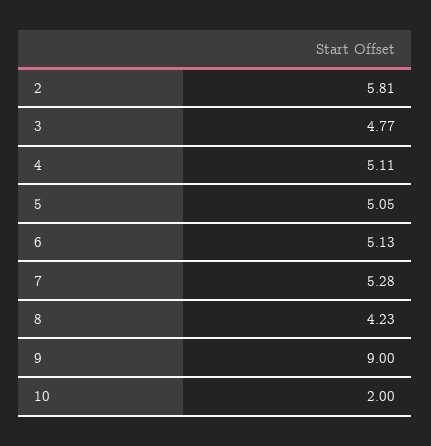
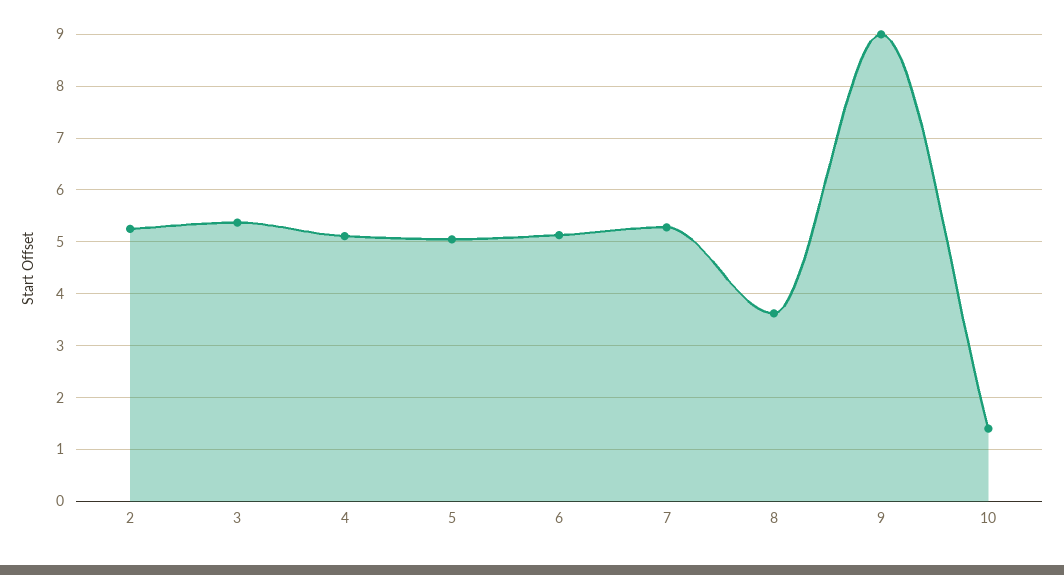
  {
-   "2": 5.81,
+   "2": 5.2,
-   "3": 4.77,
+   "3": 5.4,
    "4": 5.11,
    "5": 5.05,
    "6": 5.13,
    "7": 5.28,
-   "8": 4.23,
+   "8": 3.6,
    "9": 9,
-   "10": 2
+   "10": 1.4
  }

